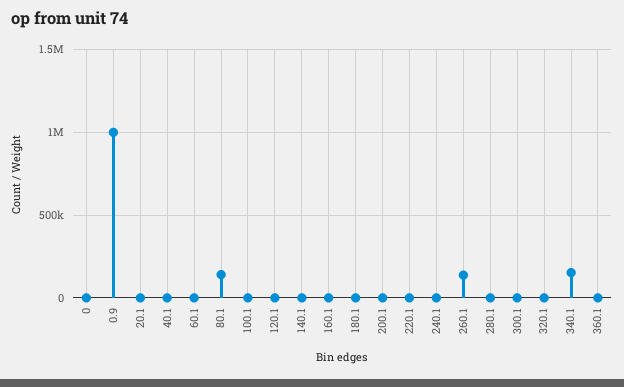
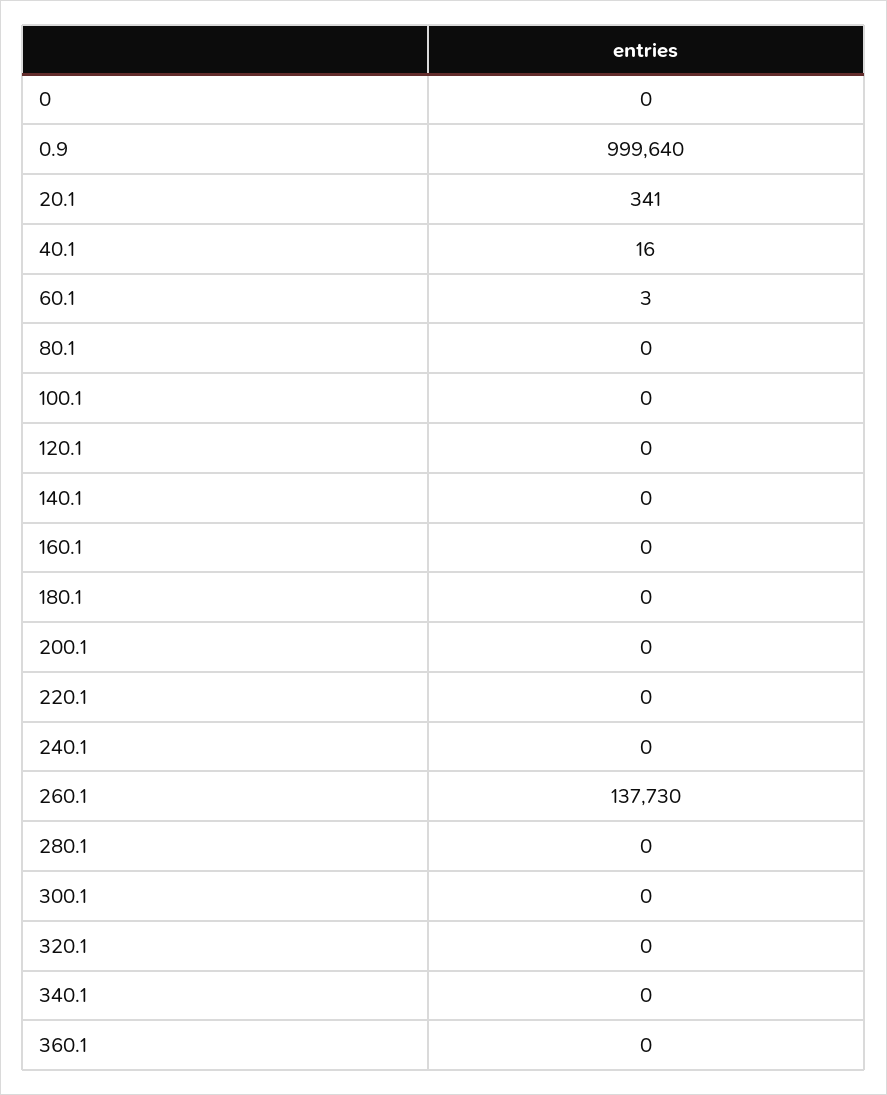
  {
    "0": 0,
    "0.9": 999640,
    "20.1": 341,
    "40.1": 16,
    "60.1": 3,
-   "80.1": 150000,
+   "80.1": 0,
    "100.1": 0,
    "120.1": 0,
    "140.1": 0,
    "160.1": 0,
    "180.1": 0,
    "200.1": 0,
    "220.1": 0,
    "240.1": 0,
    "260.1": 137730,
    "280.1": 0,
    "300.1": 0,
    "320.1": 0,
-   "340.1": 150000,
+   "340.1": 0,
    "360.1": 0
  }

